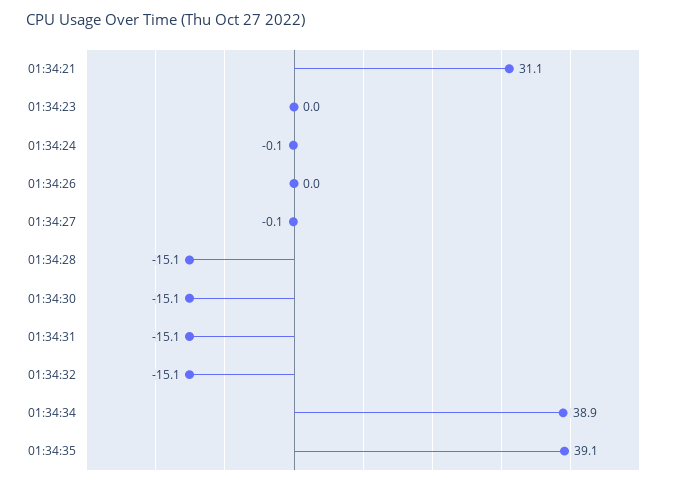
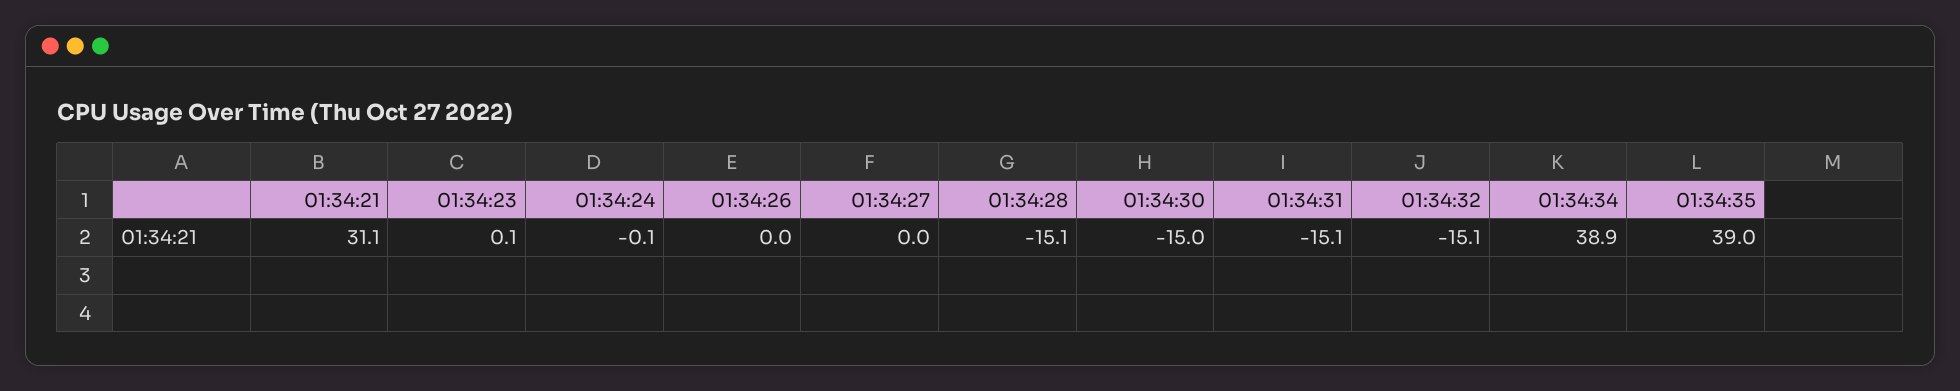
  {
    "01:34:21": 31.1,
-   "01:34:23": 0,
+   "01:34:23": 0.1,
    "01:34:24": -0.1,
    "01:34:26": 0,
-   "01:34:27": -0.1,
+   "01:34:27": 0,
    "01:34:28": -15.1,
-   "01:34:30": -15.1,
+   "01:34:30": -15,
    "01:34:31": -15.1,
    "01:34:32": -15.1,
    "01:34:34": 38.9,
-   "01:34:35": 39.1
+   "01:34:35": 39
  }

